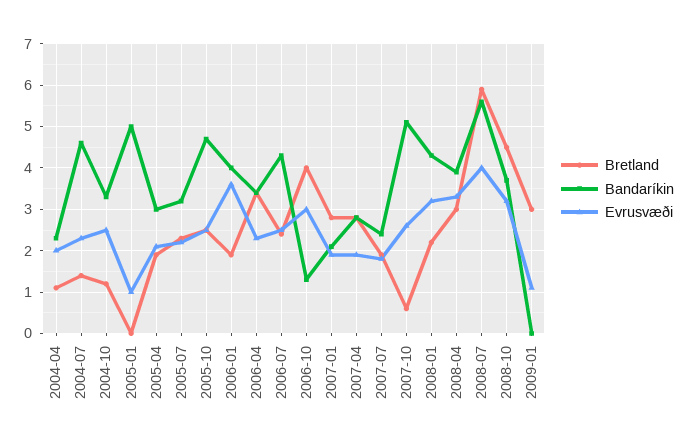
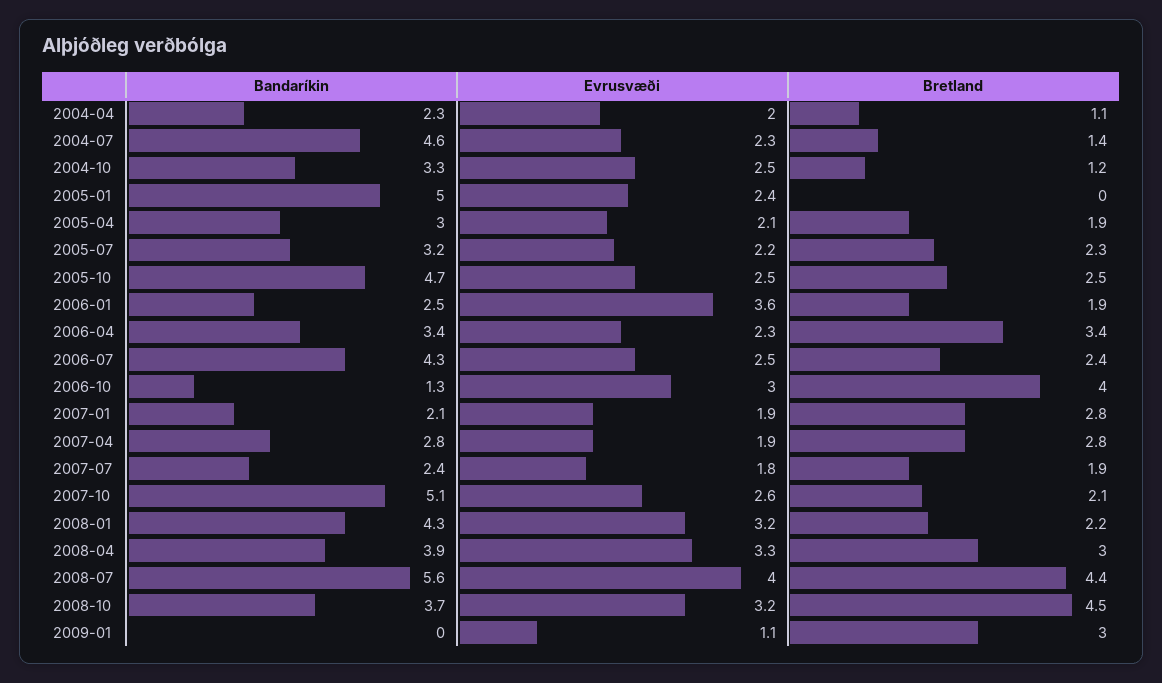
  {
    "Bretland": {
      "2004-04": 1.1,
      "2004-07": 1.4,
      "2004-10": 1.2,
      "2005-01": 0,
      "2005-04": 1.9,
      "2005-07": 2.3,
      "2005-10": 2.5,
      "2006-01": 1.9,
      "2006-04": 3.4,
      "2006-07": 2.4,
      "2006-10": 4,
      "2007-01": 2.8,
      "2007-04": 2.8,
      "2007-07": 1.9,
-     "2007-10": 0.5,
+     "2007-10": 2.1,
      "2008-01": 2.2,
      "2008-04": 3,
-     "2008-07": 6,
+     "2008-07": 4.4,
      "2008-10": 4.5,
      "2009-01": 3
    },
    "Bandaríkin": {
      "2004-04": 2.3,
      "2004-07": 4.6,
      "2004-10": 3.3,
      "2005-01": 5,
      "2005-04": 3,
      "2005-07": 3.2,
      "2005-10": 4.7,
-     "2006-01": 4,
+     "2006-01": 2.5,
      "2006-04": 3.4,
      "2006-07": 4.3,
      "2006-10": 1.3,
      "2007-01": 2.1,
      "2007-04": 2.8,
      "2007-07": 2.4,
      "2007-10": 5.1,
      "2008-01": 4.3,
      "2008-04": 3.9,
      "2008-07": 5.6,
      "2008-10": 3.7,
      "2009-01": 0
    },
    "Evrusvæði": {
      "2004-04": 2,
      "2004-07": 2.3,
      "2004-10": 2.5,
-     "2005-01": 1,
+     "2005-01": 2.4,
      "2005-04": 2.1,
      "2005-07": 2.2,
      "2005-10": 2.5,
      "2006-01": 3.6,
      "2006-04": 2.3,
      "2006-07": 2.5,
      "2006-10": 3,
      "2007-01": 1.9,
      "2007-04": 1.9,
      "2007-07": 1.8,
      "2007-10": 2.6,
      "2008-01": 3.2,
      "2008-04": 3.3,
      "2008-07": 4,
      "2008-10": 3.2,
      "2009-01": 1.1
    }
  }

